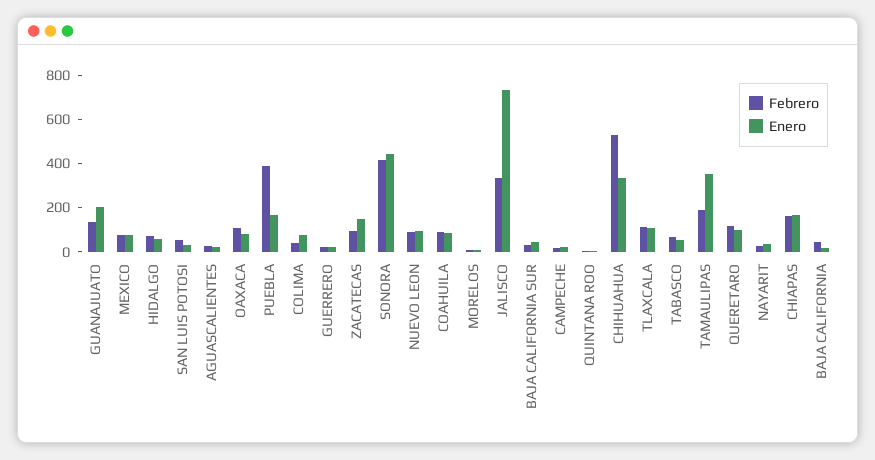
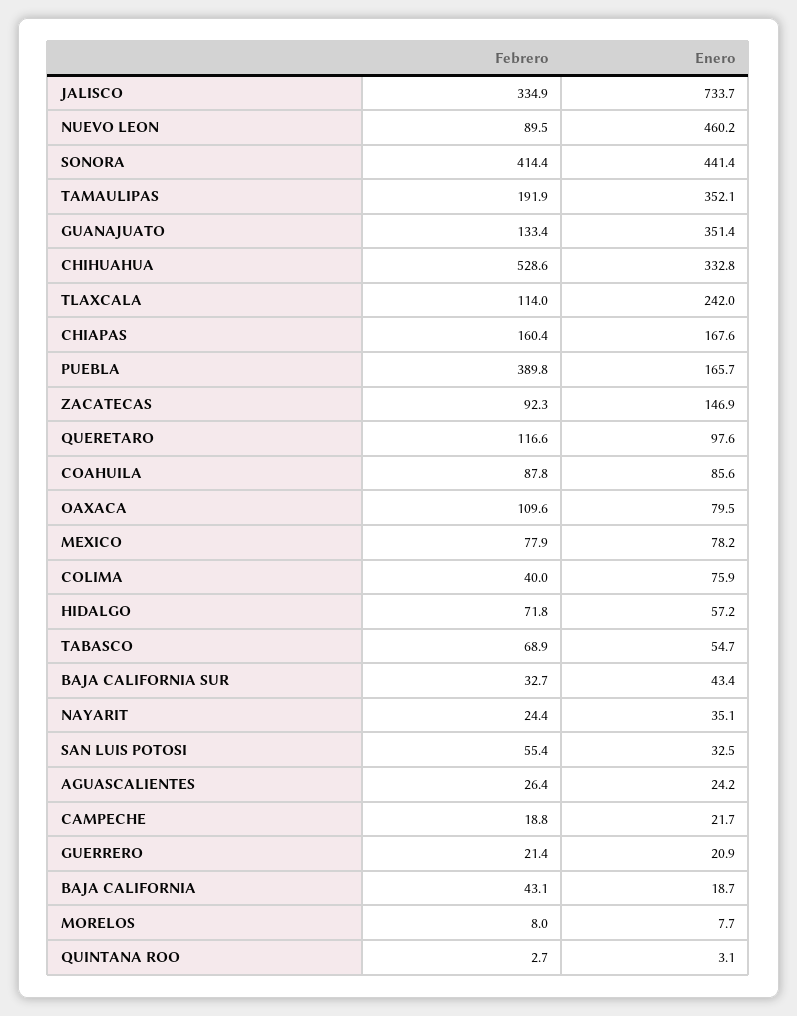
  {
    "Febrero": {
      "GUANAJUATO": 133.4,
      "MEXICO": 77.9,
      "HIDALGO": 71.8,
      "SAN LUIS POTOSI": 55.4,
      "AGUASCALIENTES": 26.4,
      "OAXACA": 109.6,
      "PUEBLA": 389.8,
      "COLIMA": 40,
      "GUERRERO": 21.4,
      "ZACATECAS": 92.3,
      "SONORA": 414.4,
      "NUEVO LEON": 89.5,
      "COAHUILA": 87.8,
      "MORELOS": 8,
      "JALISCO": 334.9,
      "BAJA CALIFORNIA SUR": 32.7,
      "CAMPECHE": 18.8,
      "QUINTANA ROO": 2.7,
      "CHIHUAHUA": 528.6,
      "TLAXCALA": 114,
      "TABASCO": 68.9,
      "TAMAULIPAS": 191.9,
      "QUERETARO": 116.6,
      "NAYARIT": 24.4,
      "CHIAPAS": 160.4,
      "BAJA CALIFORNIA": 43.1
    },
    "Enero": {
-     "GUANAJUATO": 200,
+     "GUANAJUATO": 351.4,
      "MEXICO": 78.2,
      "HIDALGO": 57.2,
      "SAN LUIS POTOSI": 32.5,
      "AGUASCALIENTES": 24.2,
      "OAXACA": 79.5,
      "PUEBLA": 165.7,
      "COLIMA": 75.9,
      "GUERRERO": 20.9,
      "ZACATECAS": 146.9,
      "SONORA": 441.4,
-     "NUEVO LEON": 100,
+     "NUEVO LEON": 460.2,
      "COAHUILA": 85.6,
      "MORELOS": 7.7,
      "JALISCO": 733.7,
      "BAJA CALIFORNIA SUR": 43.4,
      "CAMPECHE": 21.7,
      "QUINTANA ROO": 3.1,
      "CHIHUAHUA": 332.8,
-     "TLAXCALA": 100,
+     "TLAXCALA": 242,
      "TABASCO": 54.7,
      "TAMAULIPAS": 352.1,
      "QUERETARO": 97.6,
      "NAYARIT": 35.1,
      "CHIAPAS": 167.6,
      "BAJA CALIFORNIA": 18.7
    }
  }

